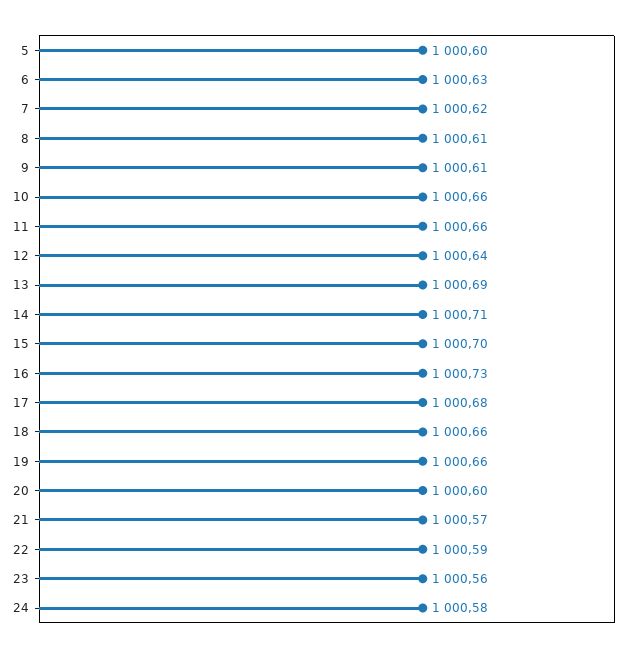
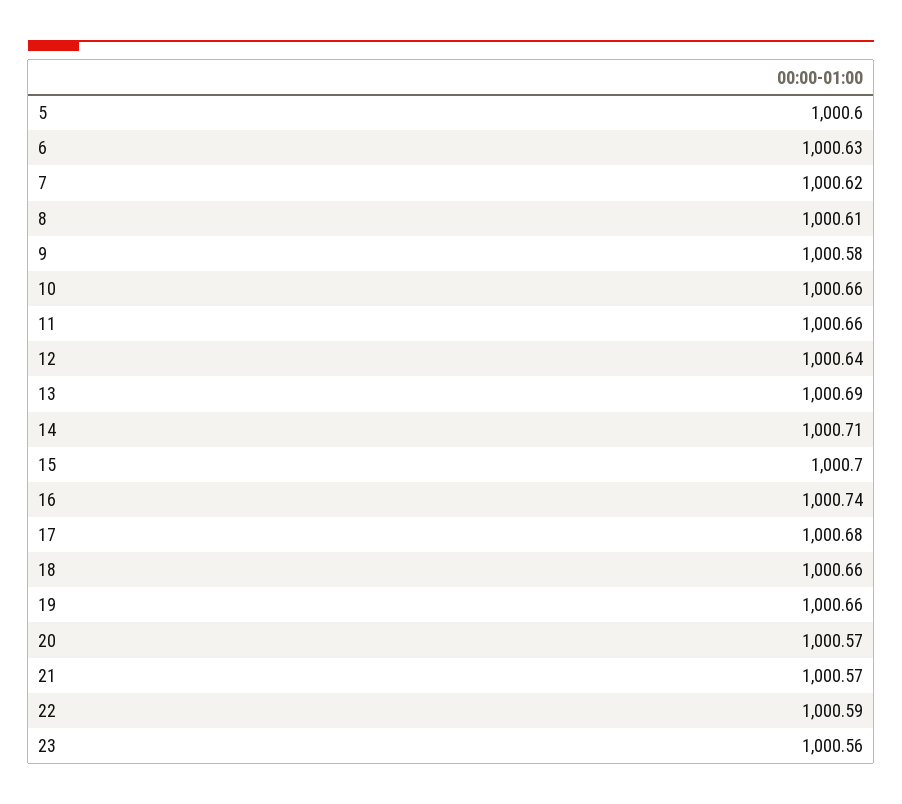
  {
    "5": 1000.6,
    "6": 1000.63,
    "7": 1000.62,
    "8": 1000.61,
-   "9": 1000.61,
+   "9": 1000.58,
    "10": 1000.66,
    "11": 1000.66,
    "12": 1000.64,
    "13": 1000.69,
    "14": 1000.71,
    "15": 1000.7,
-   "16": 1000.73,
+   "16": 1000.74,
    "17": 1000.68,
    "18": 1000.66,
    "19": 1000.66,
-   "20": 1000.6,
+   "20": 1000.57,
    "21": 1000.57,
    "22": 1000.59,
-   "23": 1000.56,
+   "23": 1000.56
-   "24": 1000.58
  }

